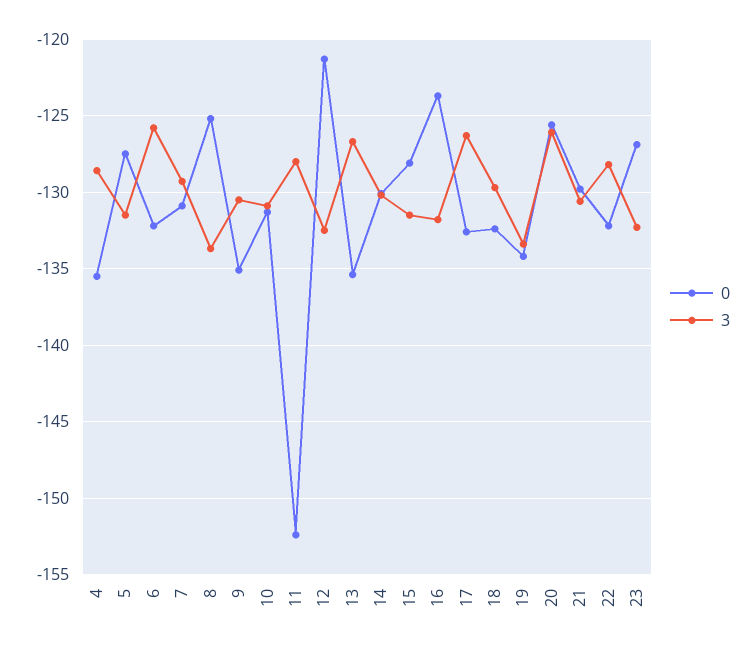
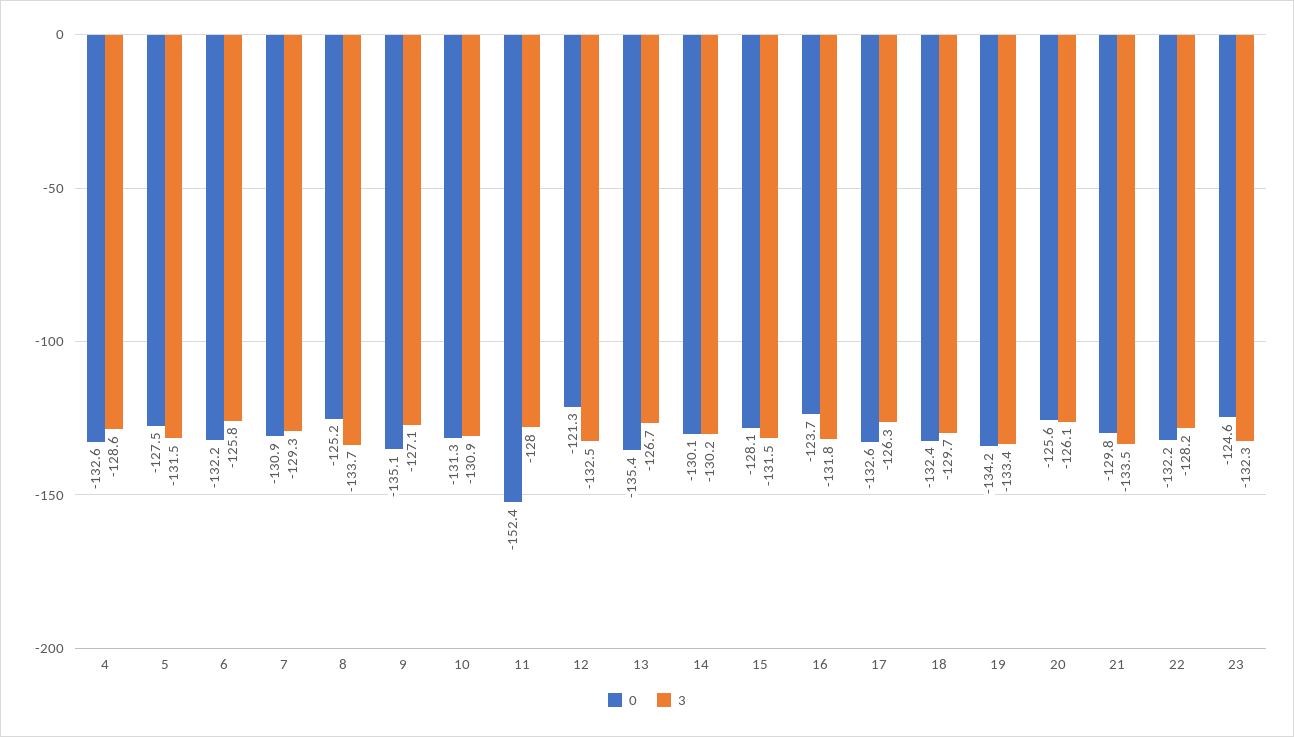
  {
    "0": {
-     "4": -135.5,
+     "4": -132.6,
      "5": -127.5,
      "6": -132.2,
      "7": -130.9,
      "8": -125.2,
      "9": -135.1,
      "10": -131.3,
      "11": -152.4,
      "12": -121.3,
      "13": -135.4,
      "14": -130.1,
      "15": -128.1,
      "16": -123.7,
      "17": -132.6,
      "18": -132.4,
      "19": -134.2,
      "20": -125.6,
      "21": -129.8,
      "22": -132.2,
-     "23": -127
+     "23": -124.6
    },
    "3": {
      "4": -128.6,
      "5": -131.5,
      "6": -125.8,
      "7": -129.3,
      "8": -133.7,
-     "9": -130.5,
+     "9": -127.1,
      "10": -130.9,
      "11": -128,
      "12": -132.5,
      "13": -126.7,
      "14": -130.2,
      "15": -131.5,
      "16": -131.8,
      "17": -126.3,
      "18": -129.7,
      "19": -133.4,
      "20": -126.1,
-     "21": -130.5,
+     "21": -133.5,
      "22": -128.2,
      "23": -132.3
    }
  }

